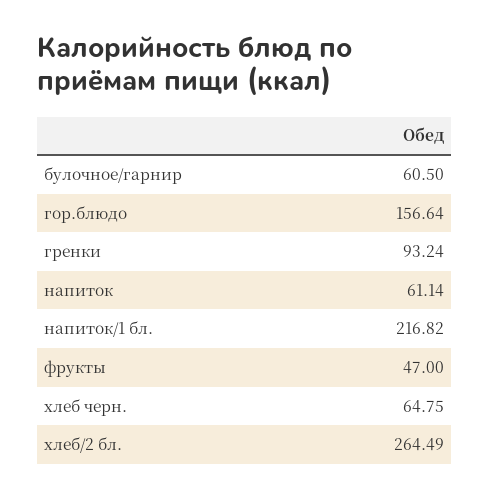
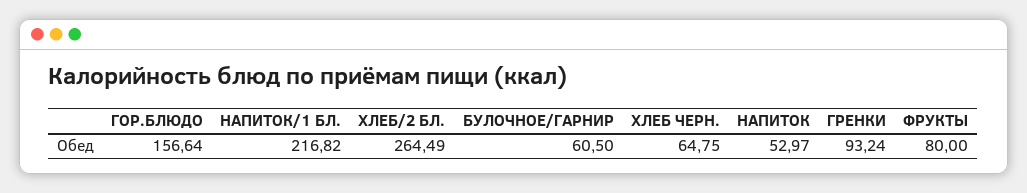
  {
    "булочное/гарнир": 60.5,
    "гор.блюдо": 156.64,
    "гренки": 93.24,
-   "напиток": 61.14,
+   "напиток": 52.97,
    "напиток/1 бл.": 216.82,
-   "фрукты": 47,
+   "фрукты": 80,
    "хлеб черн.": 64.75,
    "хлеб/2 бл.": 264.49
  }

